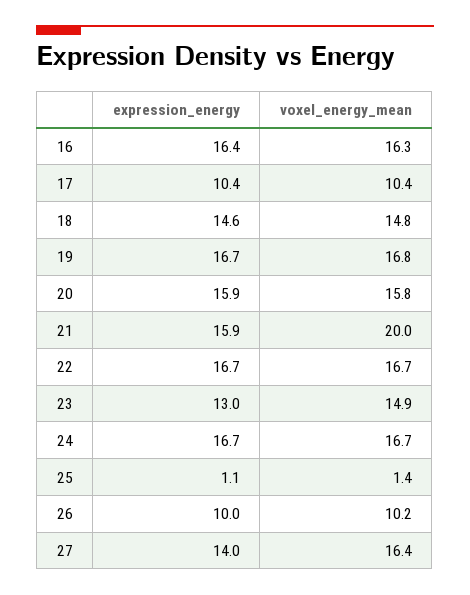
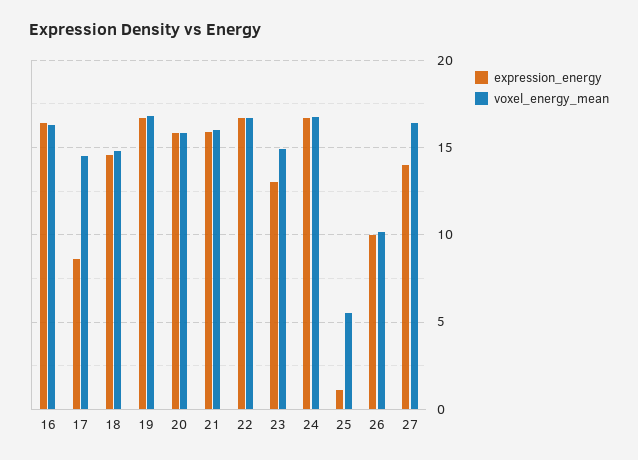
  {
    "expression_energy": {
      "16": 16.4,
-     "17": 10.4,
+     "17": 8.5,
      "18": 14.6,
      "19": 16.7,
      "20": 15.9,
      "21": 15.9,
      "22": 16.7,
      "23": 13,
      "24": 16.7,
      "25": 1.1,
      "26": 10,
      "27": 14
    },
    "voxel_energy_mean": {
      "16": 16.3,
-     "17": 10.4,
+     "17": 14.5,
      "18": 14.8,
      "19": 16.8,
      "20": 15.8,
-     "21": 20,
+     "21": 16,
      "22": 16.7,
      "23": 14.9,
      "24": 16.7,
-     "25": 1.4,
+     "25": 5.5,
      "26": 10.2,
      "27": 16.4
    }
  }

